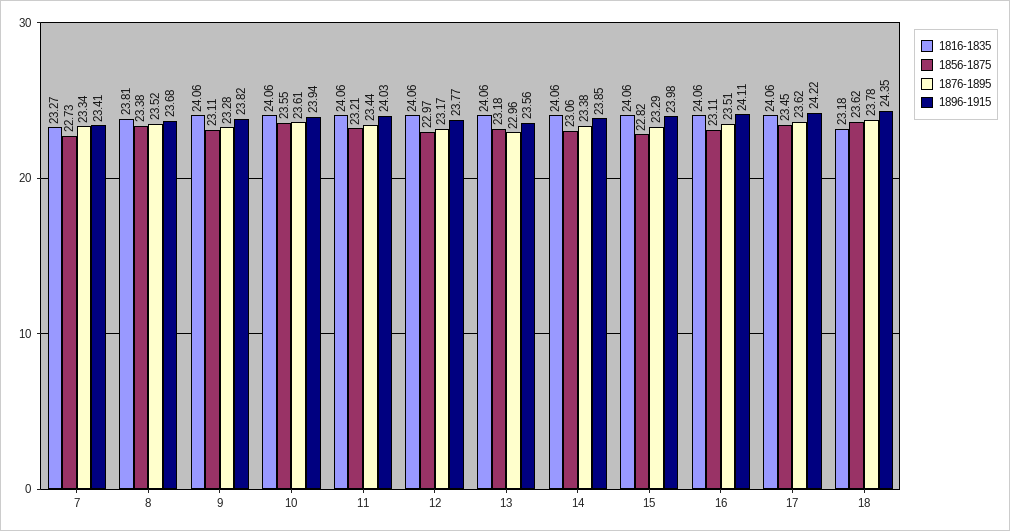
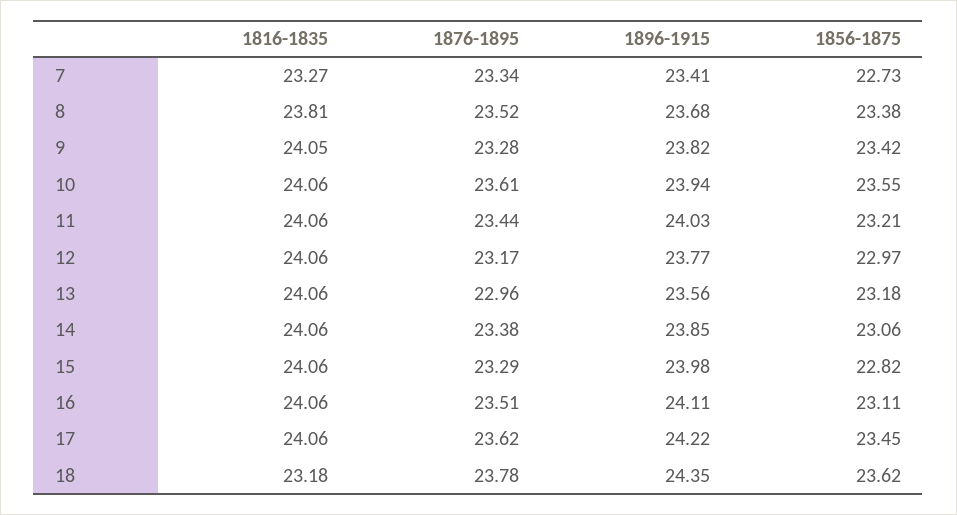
  {
    "1816-1835": {
      "7": 23.27,
      "8": 23.81,
-     "9": 24.06,
+     "9": 24.05,
      "10": 24.06,
      "11": 24.06,
      "12": 24.06,
      "13": 24.06,
      "14": 24.06,
      "15": 24.06,
      "16": 24.06,
      "17": 24.06,
      "18": 23.18
    },
    "1856-1875": {
      "7": 22.73,
      "8": 23.38,
-     "9": 23.11,
+     "9": 23.42,
      "10": 23.55,
      "11": 23.21,
      "12": 22.97,
      "13": 23.18,
      "14": 23.06,
      "15": 22.82,
      "16": 23.11,
      "17": 23.45,
      "18": 23.62
    },
    "1876-1895": {
      "7": 23.34,
      "8": 23.52,
      "9": 23.28,
      "10": 23.61,
      "11": 23.44,
      "12": 23.17,
      "13": 22.96,
      "14": 23.38,
      "15": 23.29,
      "16": 23.51,
      "17": 23.62,
      "18": 23.78
    },
    "1896-1915": {
      "7": 23.41,
      "8": 23.68,
      "9": 23.82,
      "10": 23.94,
      "11": 24.03,
      "12": 23.77,
      "13": 23.56,
      "14": 23.85,
      "15": 23.98,
      "16": 24.11,
      "17": 24.22,
      "18": 24.35
    }
  }

